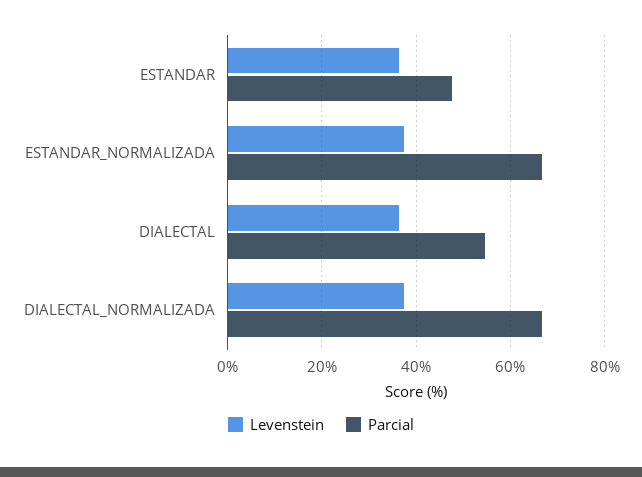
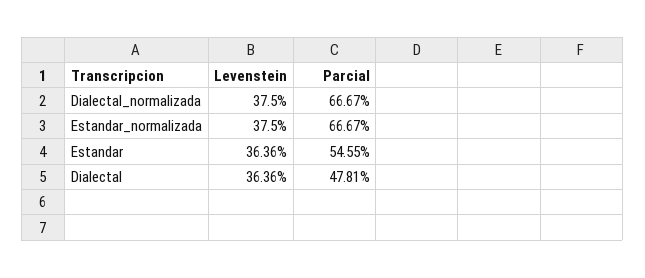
  {
    "Levenstein": {
      "ESTANDAR": 36.36,
      "ESTANDAR_NORMALIZADA": 37.5,
      "DIALECTAL": 36.36,
      "DIALECTAL_NORMALIZADA": 37.5
    },
    "Parcial": {
-     "ESTANDAR": 48,
+     "ESTANDAR": 54.55,
      "ESTANDAR_NORMALIZADA": 66.67,
-     "DIALECTAL": 54,
+     "DIALECTAL": 47.81,
      "DIALECTAL_NORMALIZADA": 66.67
    }
  }

